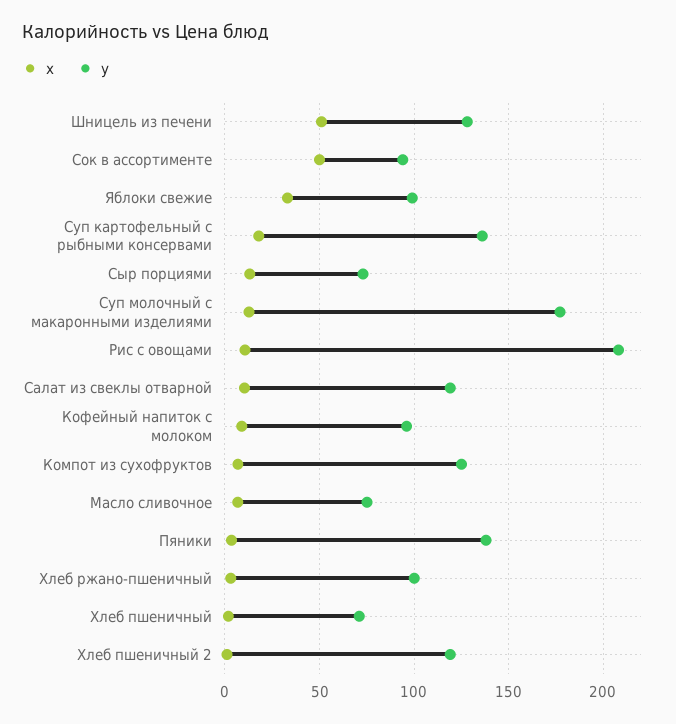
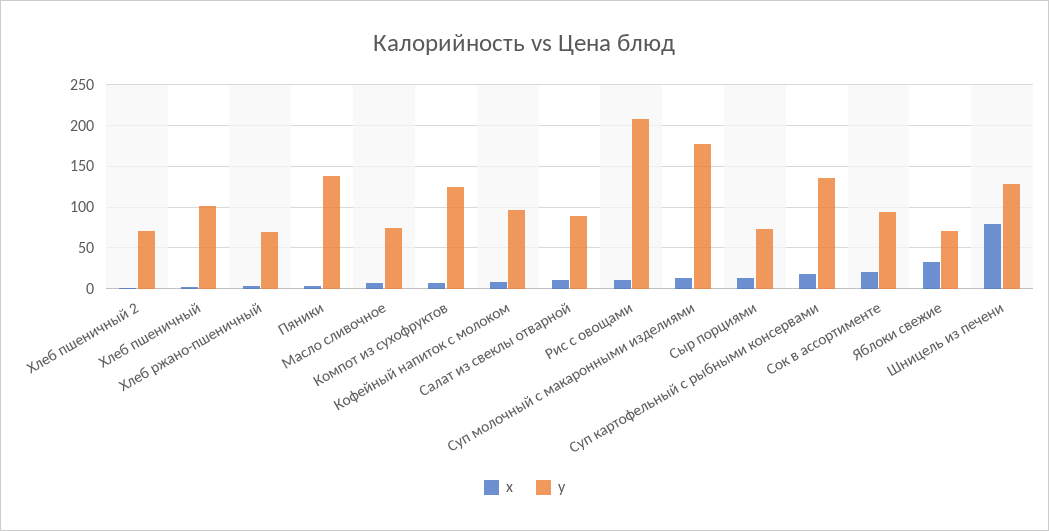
  {
    "x": {
-     "Шницель из печени": 50,
+     "Шницель из печени": 80,
-     "Сок в ассортименте": 50,
+     "Сок в ассортименте": 20,
      "Яблоки свежие": 35,
      "Суп картофельный с рыбными консервами": 20,
      "Сыр порциями": 15,
      "Суп молочный с макаронными изделиями": 15,
      "Рис с овощами": 10,
      "Салат из свеклы отварной": 10,
      "Кофейный напиток с молоком": 10,
      "Компот из сухофруктов": 5,
      "Масло сливочное": 5,
      "Пяники": 5,
      "Хлеб ржано-пшеничный": 5,
      "Хлеб пшеничный": 0,
      "Хлеб пшеничный 2": 0
    },
    "y": {
      "Шницель из печени": 130,
      "Сок в ассортименте": 95,
-     "Яблоки свежие": 100,
+     "Яблоки свежие": 70,
      "Суп картофельный с рыбными консервами": 135,
      "Сыр порциями": 75,
      "Суп молочный с макаронными изделиями": 175,
      "Рис с овощами": 210,
-     "Салат из свеклы отварной": 120,
+     "Салат из свеклы отварной": 90,
      "Кофейный напиток с молоком": 95,
      "Компот из сухофруктов": 125,
      "Масло сливочное": 75,
      "Пяники": 140,
-     "Хлеб ржано-пшеничный": 100,
+     "Хлеб ржано-пшеничный": 70,
-     "Хлеб пшеничный": 70,
+     "Хлеб пшеничный": 100,
-     "Хлеб пшеничный 2": 120
+     "Хлеб пшеничный 2": 70
    }
  }

